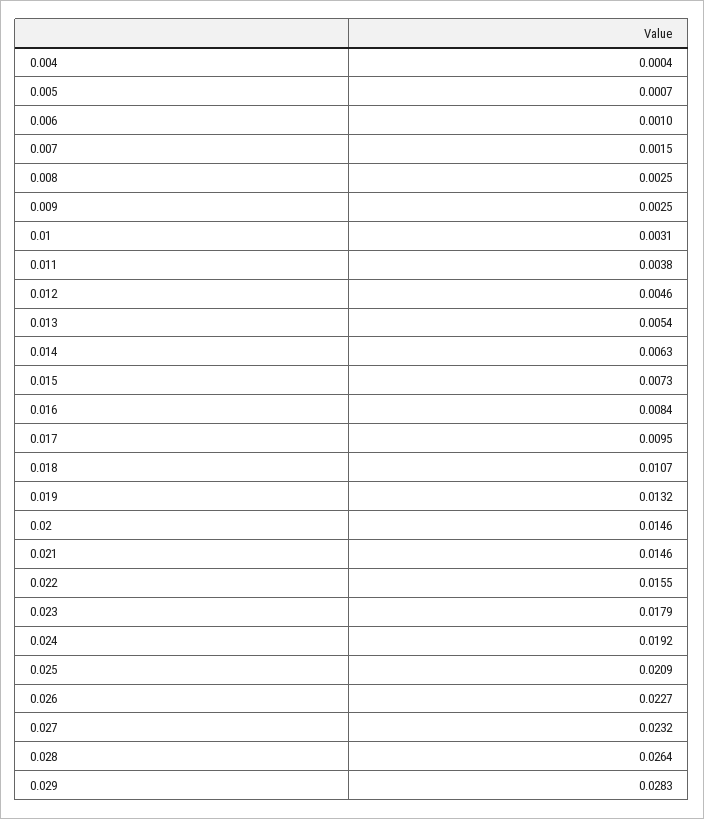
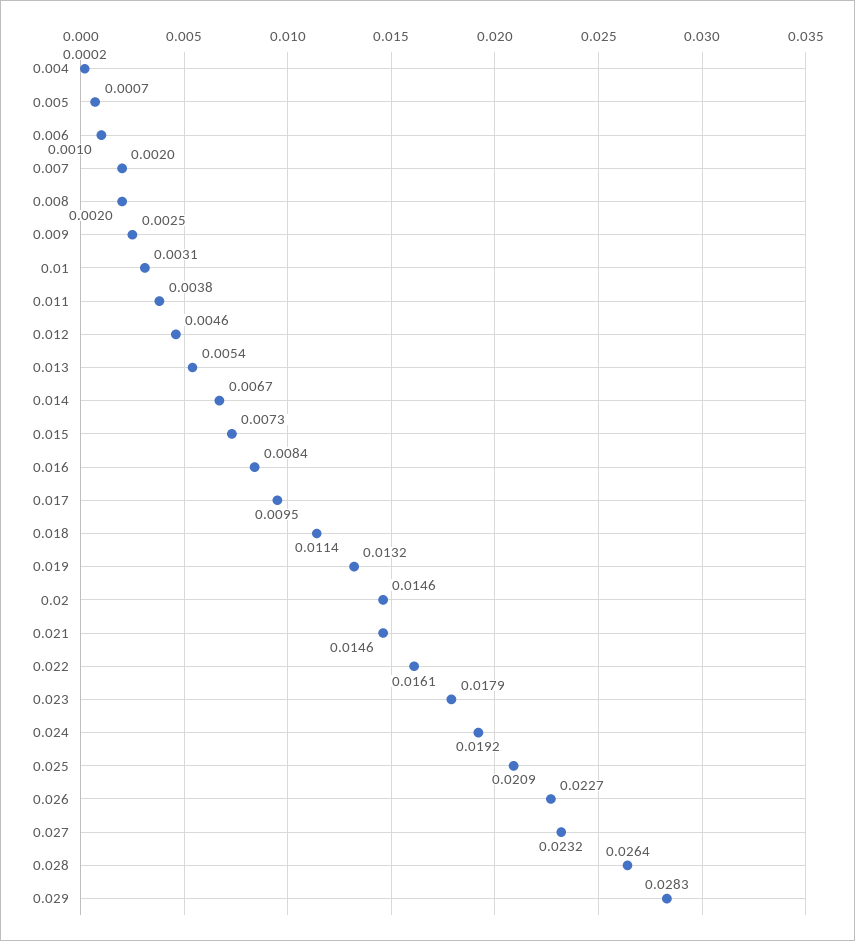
  {
-   "0.004": 0.0004,
+   "0.004": 0.0002,
    "0.005": 0.0007,
    "0.006": 0.001,
-   "0.007": 0.0015,
+   "0.007": 0.002,
-   "0.008": 0.0025,
+   "0.008": 0.002,
    "0.009": 0.0025,
    "0.01": 0.0031,
    "0.011": 0.0038,
    "0.012": 0.0046,
    "0.013": 0.0054,
-   "0.014": 0.0063,
+   "0.014": 0.0067,
    "0.015": 0.0073,
    "0.016": 0.0084,
    "0.017": 0.0095,
-   "0.018": 0.0107,
+   "0.018": 0.0114,
    "0.019": 0.0132,
    "0.02": 0.0146,
    "0.021": 0.0146,
-   "0.022": 0.0155,
+   "0.022": 0.0161,
    "0.023": 0.0179,
    "0.024": 0.0192,
    "0.025": 0.0209,
    "0.026": 0.0227,
    "0.027": 0.0232,
    "0.028": 0.0264,
    "0.029": 0.0283
  }

